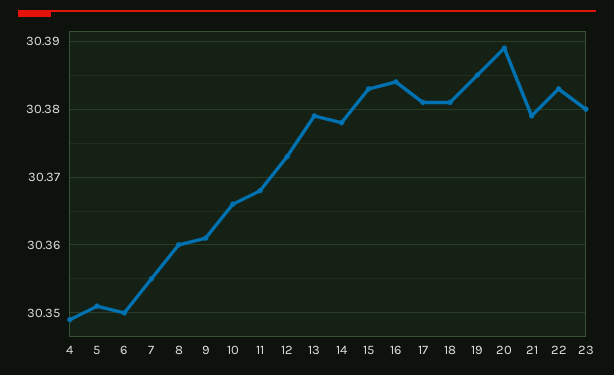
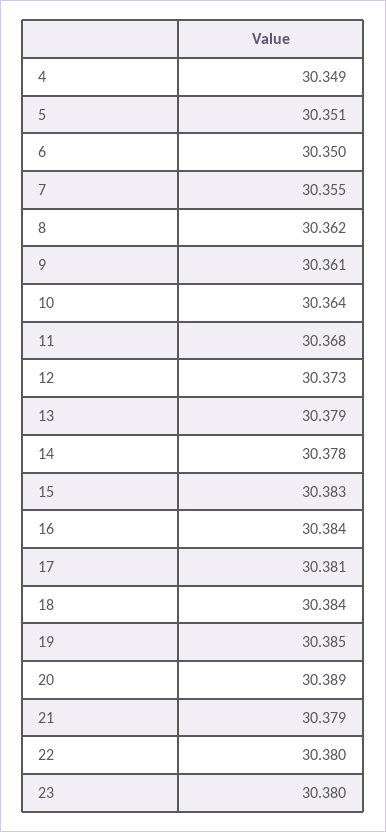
  {
    "4": 30.349,
    "5": 30.351,
    "6": 30.35,
    "7": 30.355,
-   "8": 30.36,
+   "8": 30.362,
    "9": 30.361,
-   "10": 30.366,
+   "10": 30.364,
    "11": 30.368,
    "12": 30.373,
    "13": 30.379,
    "14": 30.378,
    "15": 30.383,
    "16": 30.384,
    "17": 30.381,
-   "18": 30.381,
+   "18": 30.384,
    "19": 30.385,
    "20": 30.389,
    "21": 30.379,
-   "22": 30.383,
+   "22": 30.38,
    "23": 30.38
  }

